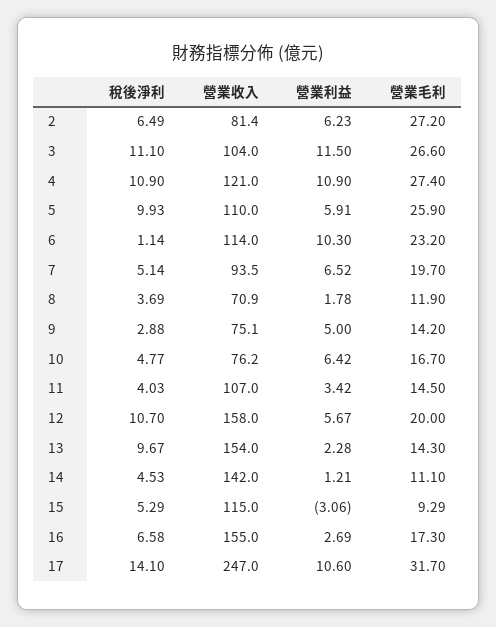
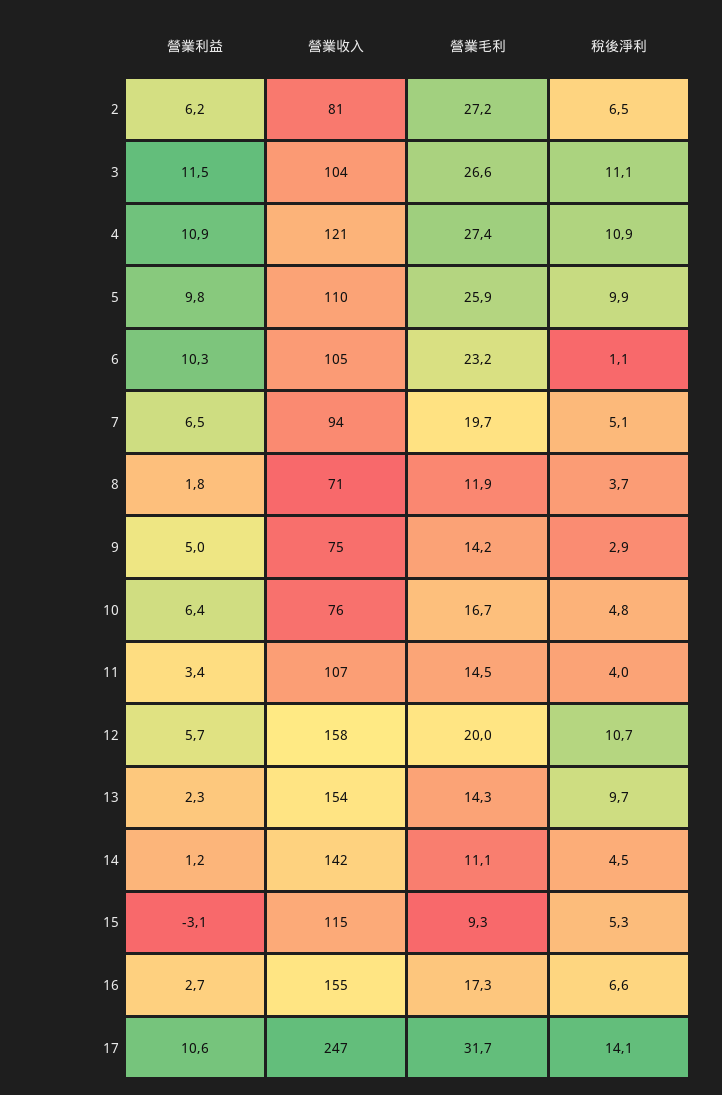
  {
    "稅後淨利": {
      "2": 6.49,
      "3": 11.1,
      "4": 10.9,
      "5": 9.93,
      "6": 1.14,
      "7": 5.14,
      "8": 3.69,
      "9": 2.88,
      "10": 4.77,
      "11": 4.03,
      "12": 10.7,
      "13": 9.67,
      "14": 4.53,
      "15": 5.29,
      "16": 6.58,
      "17": 14.1
    },
    "營業收入": {
      "2": 81.4,
      "3": 104,
      "4": 121,
      "5": 110,
-     "6": 114,
+     "6": 105,
      "7": 93.5,
      "8": 70.9,
      "9": 75.1,
      "10": 76.2,
      "11": 107,
      "12": 158,
      "13": 154,
      "14": 142,
      "15": 115,
      "16": 155,
      "17": 247
    },
    "營業利益": {
      "2": 6.23,
      "3": 11.5,
      "4": 10.9,
-     "5": 5.91,
+     "5": 9.8,
      "6": 10.3,
      "7": 6.52,
      "8": 1.78,
      "9": 5,
      "10": 6.42,
      "11": 3.42,
      "12": 5.67,
      "13": 2.28,
      "14": 1.21,
      "15": -3.06,
      "16": 2.69,
      "17": 10.6
    },
    "營業毛利": {
      "2": 27.2,
      "3": 26.6,
      "4": 27.4,
      "5": 25.9,
      "6": 23.2,
      "7": 19.7,
      "8": 11.9,
      "9": 14.2,
      "10": 16.7,
      "11": 14.5,
      "12": 20,
      "13": 14.3,
      "14": 11.1,
      "15": 9.29,
      "16": 17.3,
      "17": 31.7
    }
  }

